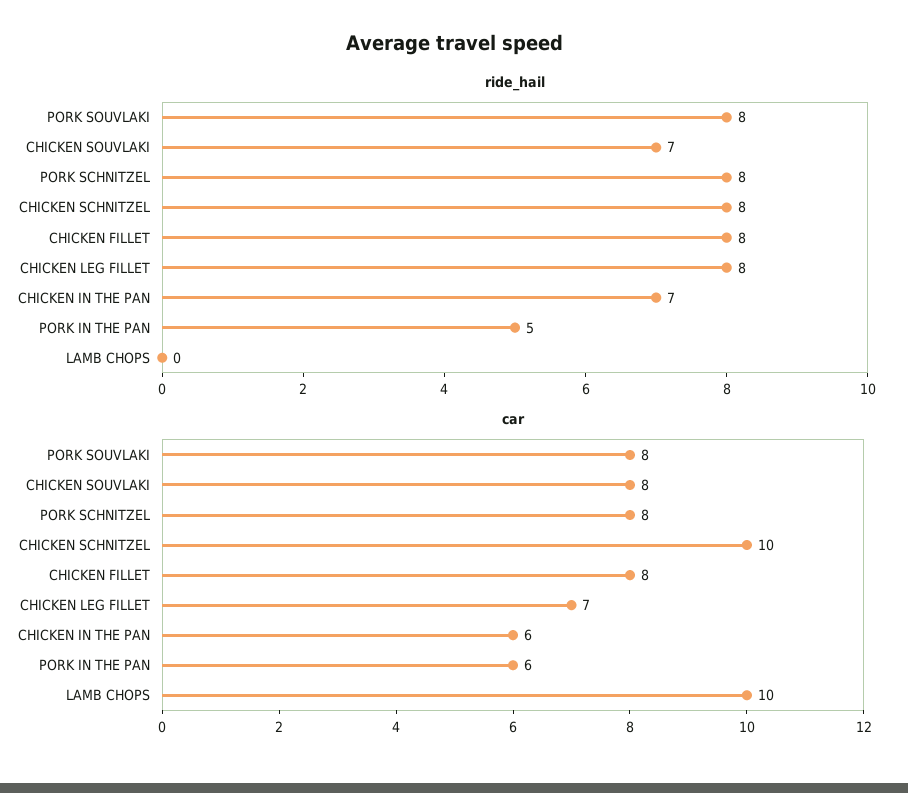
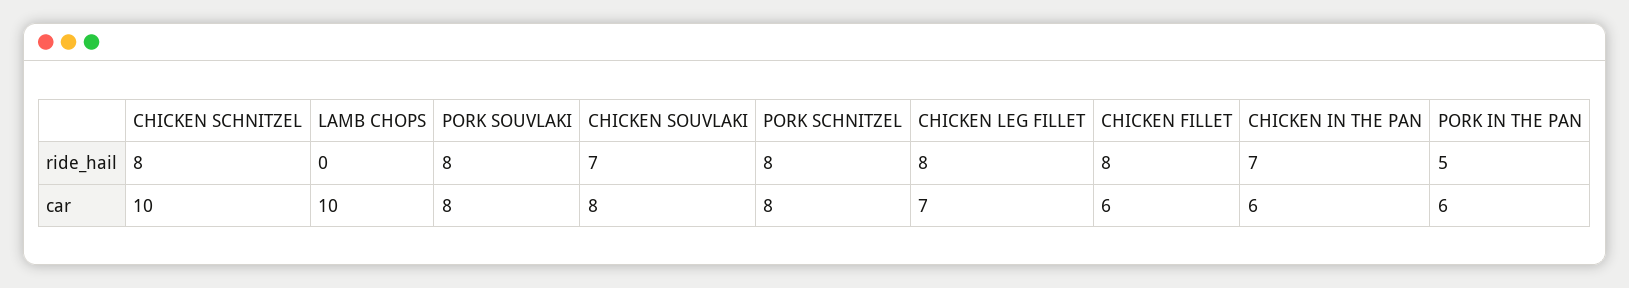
  {
    "ride_hail": {
      "PORK SOUVLAKI": 8,
      "CHICKEN SOUVLAKI": 7,
      "PORK SCHNITZEL": 8,
      "CHICKEN SCHNITZEL": 8,
      "CHICKEN FILLET": 8,
      "CHICKEN LEG FILLET": 8,
      "CHICKEN IN THE PAN": 7,
      "PORK IN THE PAN": 5,
      "LAMB CHOPS": 0
    },
    "car": {
      "PORK SOUVLAKI": 8,
      "CHICKEN SOUVLAKI": 8,
      "PORK SCHNITZEL": 8,
      "CHICKEN SCHNITZEL": 10,
-     "CHICKEN FILLET": 8,
+     "CHICKEN FILLET": 6,
      "CHICKEN LEG FILLET": 7,
      "CHICKEN IN THE PAN": 6,
      "PORK IN THE PAN": 6,
      "LAMB CHOPS": 10
    }
  }

